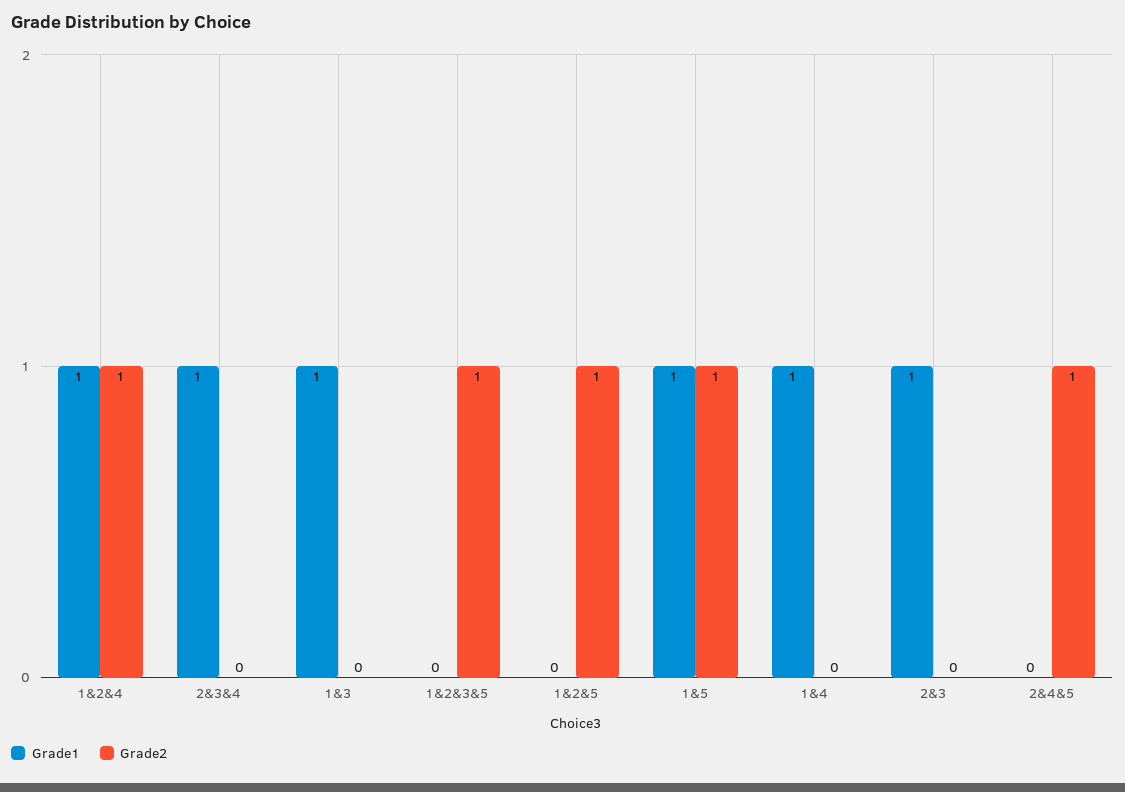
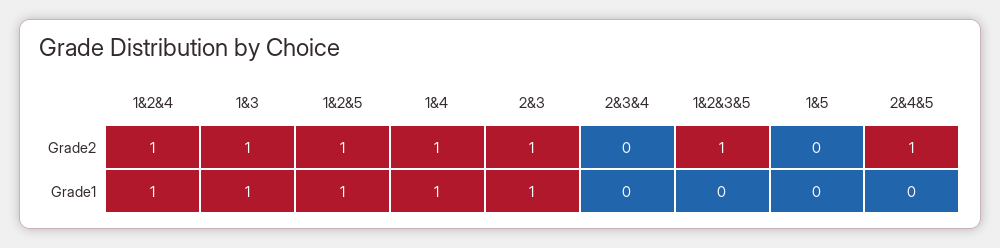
  {
    "Grade1": {
      "1&2&4": 1,
-     "2&3&4": 1,
+     "2&3&4": 0,
      "1&3": 1,
      "1&2&3&5": 0,
-     "1&2&5": 0,
+     "1&2&5": 1,
-     "1&5": 1,
+     "1&5": 0,
      "1&4": 1,
      "2&3": 1,
      "2&4&5": 0
    },
    "Grade2": {
      "1&2&4": 1,
      "2&3&4": 0,
-     "1&3": 0,
+     "1&3": 1,
      "1&2&3&5": 1,
      "1&2&5": 1,
-     "1&5": 1,
+     "1&5": 0,
-     "1&4": 0,
+     "1&4": 1,
-     "2&3": 0,
+     "2&3": 1,
      "2&4&5": 1
    }
  }

